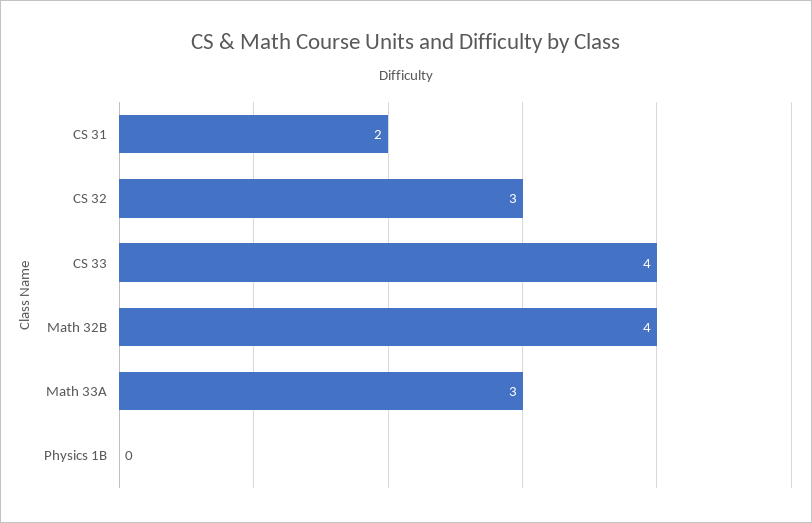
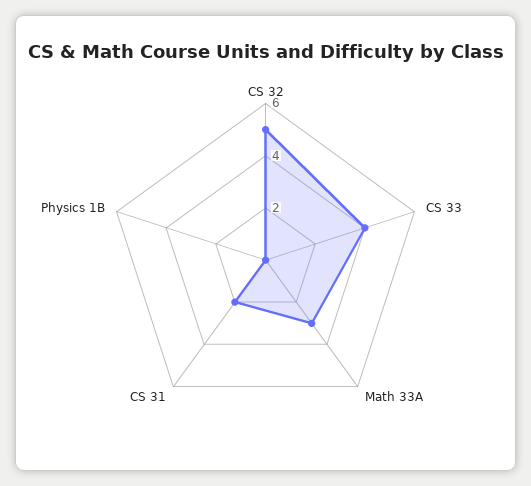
  {
    "CS 31": 2,
-   "CS 32": 3,
+   "CS 32": 5,
    "CS 33": 4,
-   "Math 32B": 4,
    "Math 33A": 3,
    "Physics 1B": 0
  }

